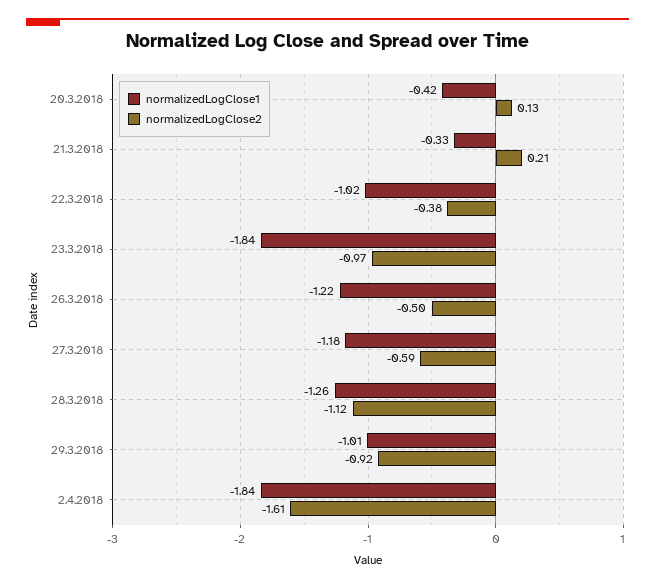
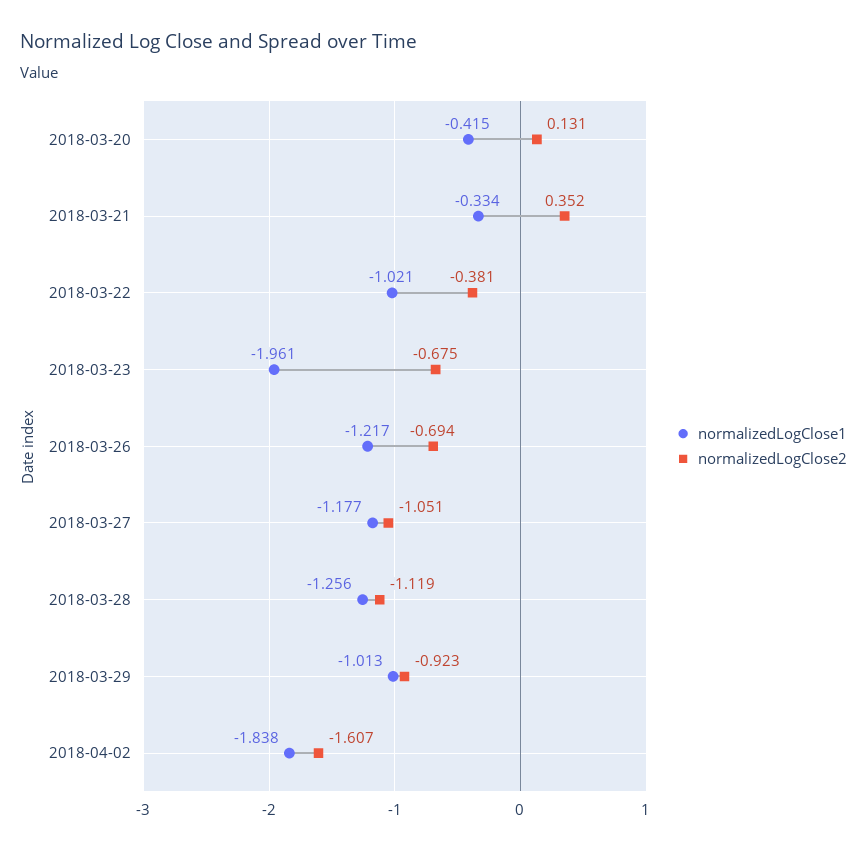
  {
    "normalizedLogClose1": {
      "20.3.2018": -0.415,
      "21.3.2018": -0.334,
      "22.3.2018": -1.021,
-     "23.3.2018": -1.84,
+     "23.3.2018": -1.961,
      "26.3.2018": -1.217,
      "27.3.2018": -1.177,
      "28.3.2018": -1.256,
      "29.3.2018": -1.013,
      "2.4.2018": -1.838
    },
    "normalizedLogClose2": {
      "20.3.2018": 0.131,
-     "21.3.2018": 0.21,
+     "21.3.2018": 0.352,
      "22.3.2018": -0.381,
-     "23.3.2018": -0.97,
+     "23.3.2018": -0.675,
-     "26.3.2018": -0.5,
+     "26.3.2018": -0.694,
-     "27.3.2018": -0.59,
+     "27.3.2018": -1.051,
      "28.3.2018": -1.119,
      "29.3.2018": -0.923,
      "2.4.2018": -1.607
    }
  }

